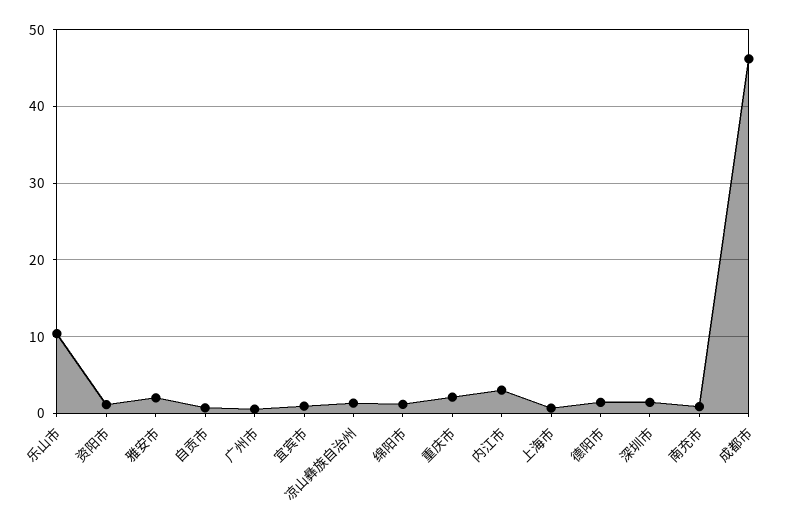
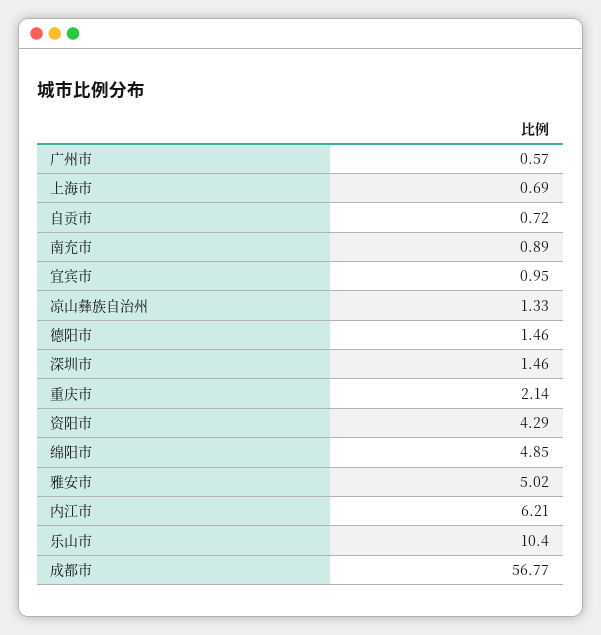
  {
    "乐山市": 10.4,
-   "资阳市": 1,
+   "资阳市": 4.29,
-   "雅安市": 2,
+   "雅安市": 5.02,
    "自贡市": 0.72,
    "广州市": 0.57,
    "宜宾市": 0.95,
    "凉山彝族自治州": 1.33,
-   "绵阳市": 1,
+   "绵阳市": 4.85,
    "重庆市": 2.14,
-   "内江市": 3,
+   "内江市": 6.21,
    "上海市": 0.69,
    "德阳市": 1.46,
    "深圳市": 1.46,
    "南充市": 0.89,
-   "成都市": 46
+   "成都市": 56.77
  }

